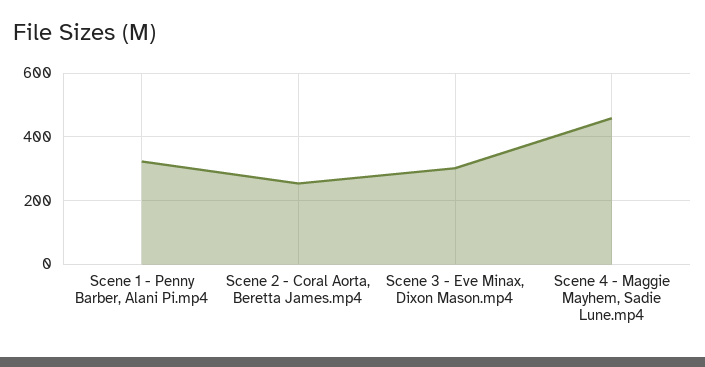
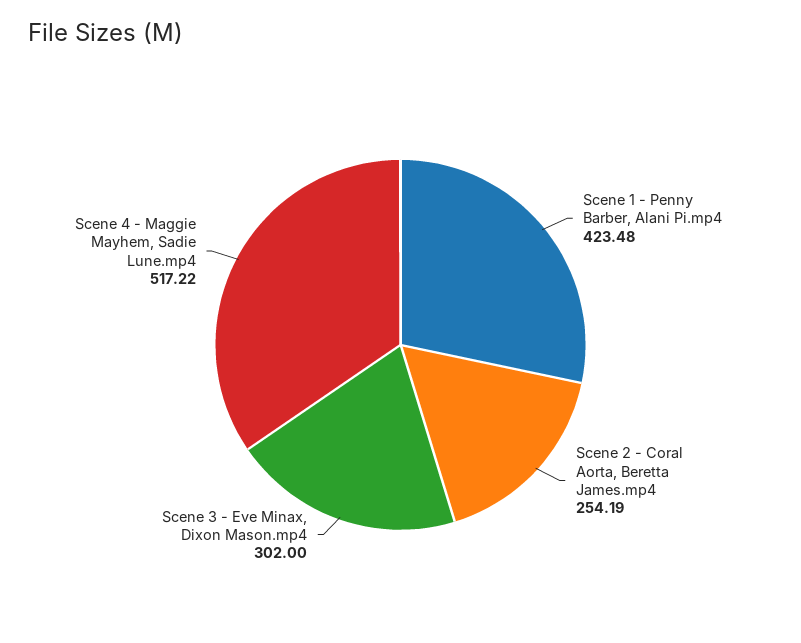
  {
-   "Scene 1 - Penny Barber, Alani Pi.mp4": 320,
+   "Scene 1 - Penny Barber, Alani Pi.mp4": 423.48,
    "Scene 2 - Coral Aorta, Beretta James.mp4": 254.19,
    "Scene 3 - Eve Minax, Dixon Mason.mp4": 302,
-   "Scene 4 - Maggie Mayhem, Sadie Lune.mp4": 460
+   "Scene 4 - Maggie Mayhem, Sadie Lune.mp4": 517.22
  }

